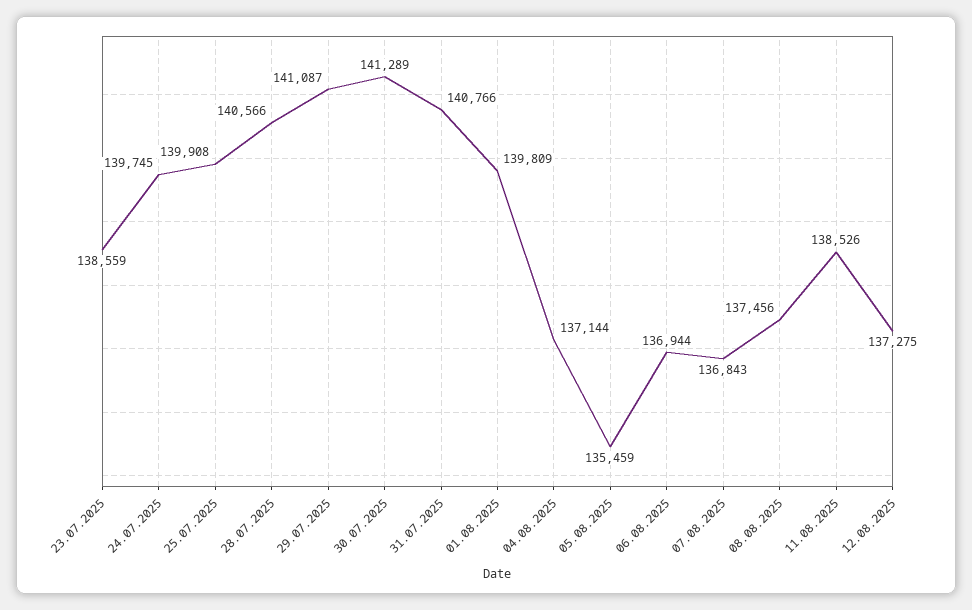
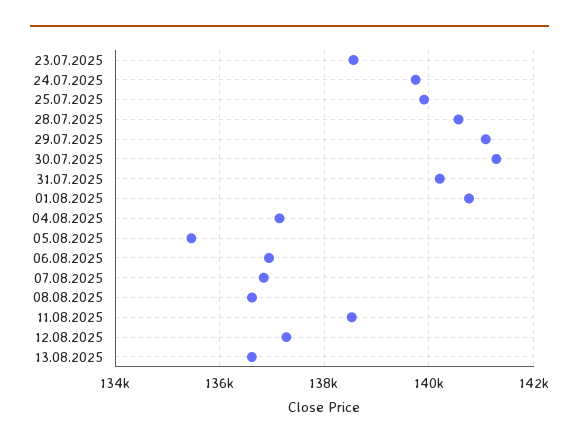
  {
    "23.07.2025": 138559,
    "24.07.2025": 139745,
    "25.07.2025": 139908,
    "28.07.2025": 140566,
    "29.07.2025": 141087,
    "30.07.2025": 141289,
-   "31.07.2025": 140766,
+   "31.07.2025": 140200,
-   "01.08.2025": 139809,
+   "01.08.2025": 140800,
    "04.08.2025": 137144,
    "05.08.2025": 135459,
    "06.08.2025": 136944,
    "07.08.2025": 136843,
-   "08.08.2025": 137456,
+   "08.08.2025": 136600,
    "11.08.2025": 138526,
-   "12.08.2025": 137275
+   "12.08.2025": 137275,
+   "13.08.2025": 136600
  }

